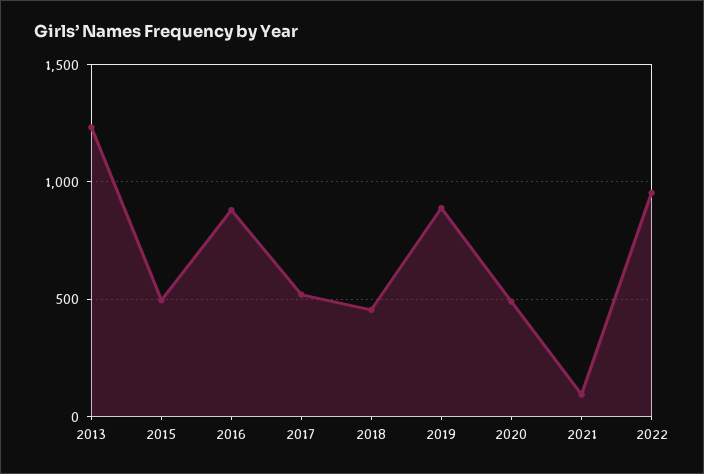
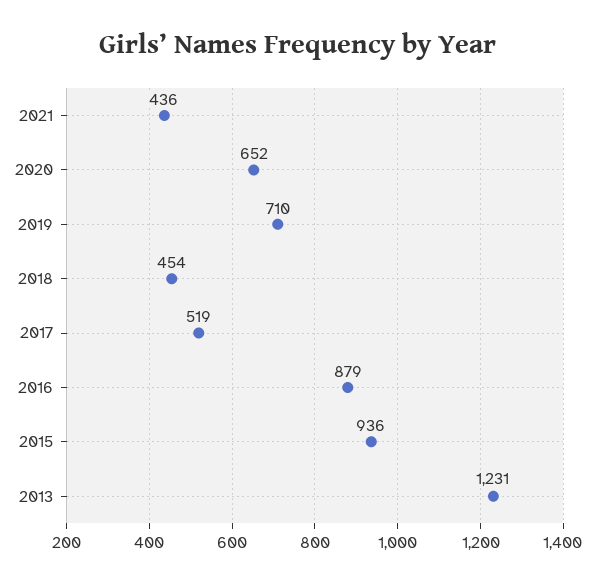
  {
    "2013": 1231,
-   "2015": 500,
+   "2015": 936,
    "2016": 879,
    "2017": 519,
    "2018": 454,
-   "2019": 900,
+   "2019": 710,
-   "2020": 500,
+   "2020": 652,
-   "2021": 100,
+   "2021": 436
-   "2022": 950
  }

